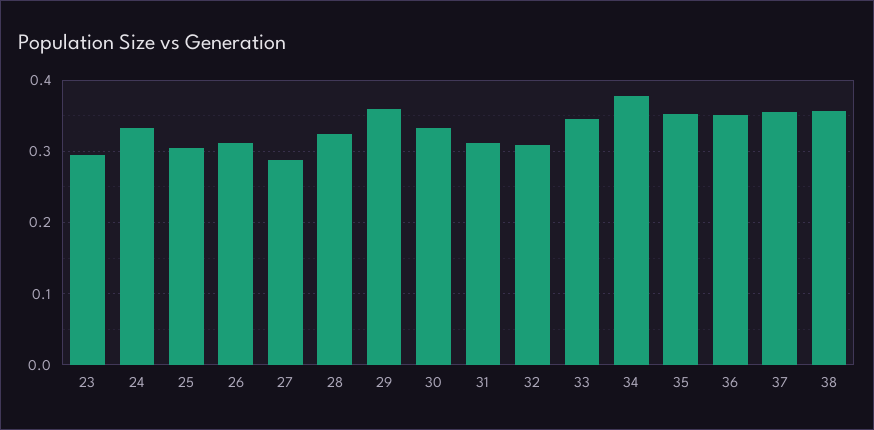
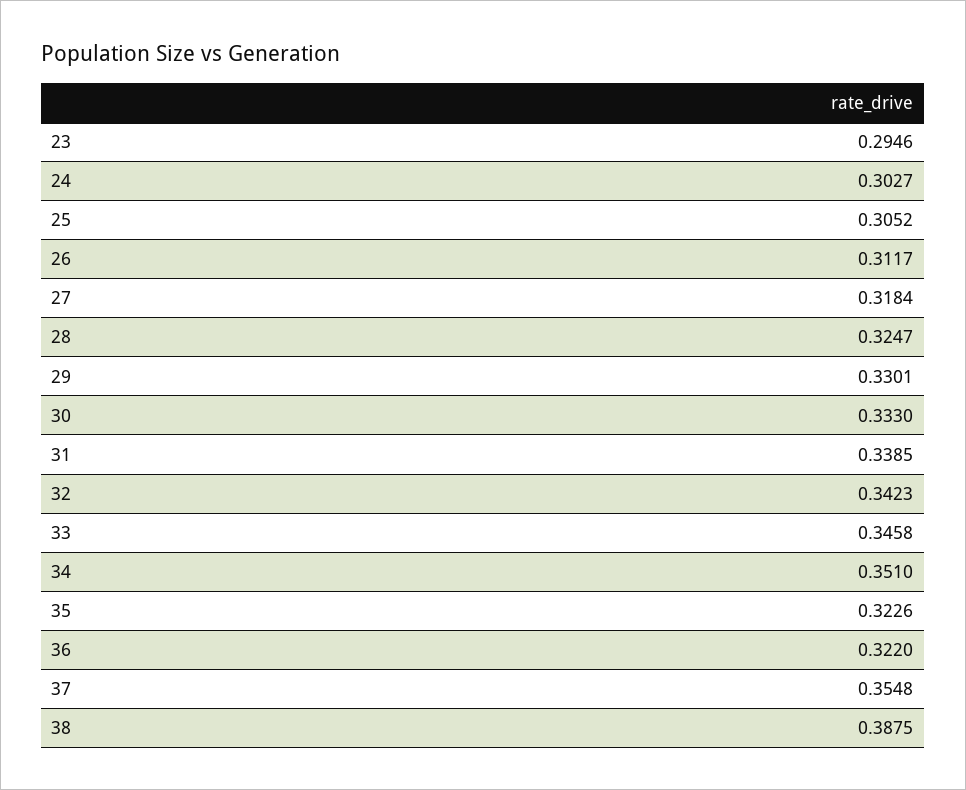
  {
    "23": 0.2946,
-   "24": 0.33,
+   "24": 0.3027,
    "25": 0.3052,
    "26": 0.3117,
-   "27": 0.29,
+   "27": 0.3184,
    "28": 0.3247,
-   "29": 0.36,
+   "29": 0.3301,
    "30": 0.333,
-   "31": 0.31,
+   "31": 0.3385,
-   "32": 0.31,
+   "32": 0.3423,
    "33": 0.3458,
-   "34": 0.38,
+   "34": 0.351,
-   "35": 0.35,
+   "35": 0.3226,
-   "36": 0.35,
+   "36": 0.322,
    "37": 0.3548,
-   "38": 0.36
+   "38": 0.3875
  }

